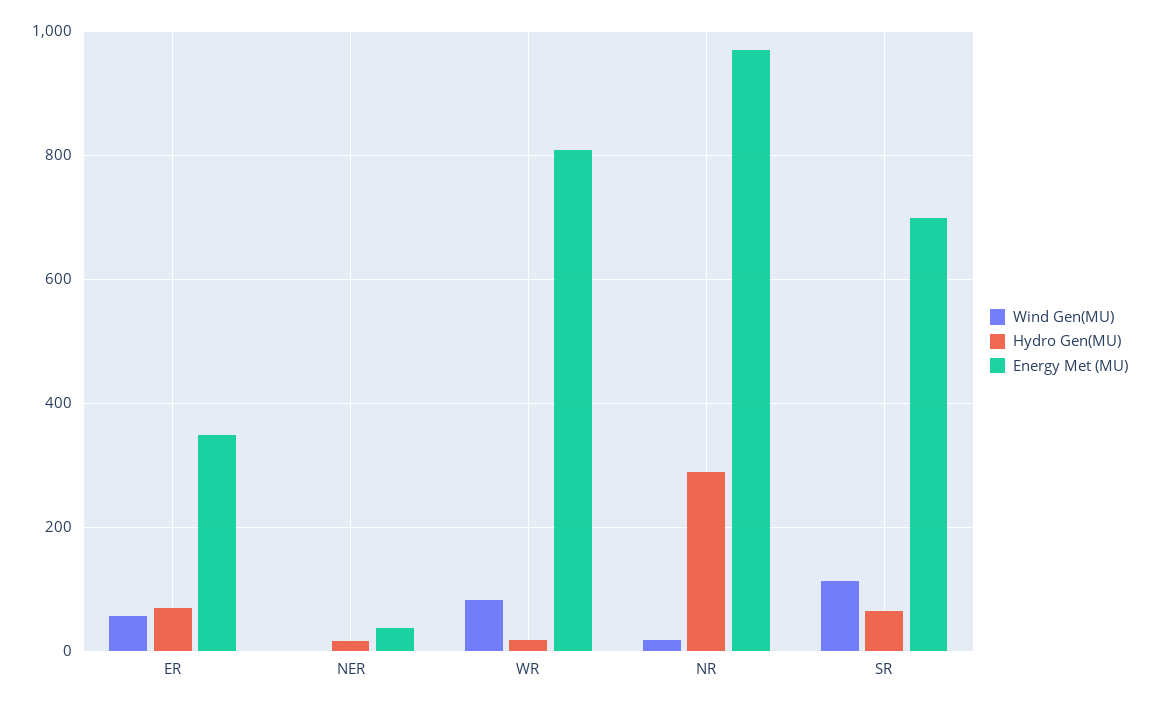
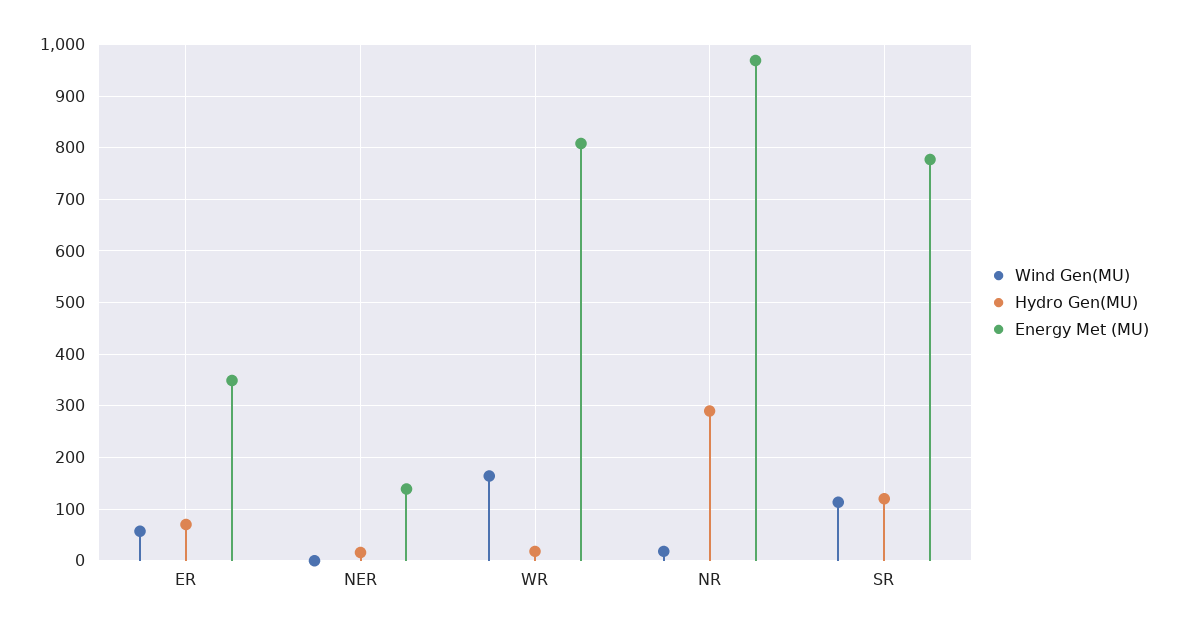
  {
    "Wind Gen(MU)": {
      "ER": 60,
      "NER": 0,
-     "WR": 80,
+     "WR": 160,
      "NR": 20,
      "SR": 120
    },
    "Hydro Gen(MU)": {
      "ER": 80,
      "NER": 20,
      "WR": 20,
      "NR": 300,
-     "SR": 60
+     "SR": 120
    },
    "Energy Met (MU)": {
      "ER": 340,
-     "NER": 40,
+     "NER": 140,
      "WR": 800,
      "NR": 960,
-     "SR": 700
+     "SR": 780
    }
  }

